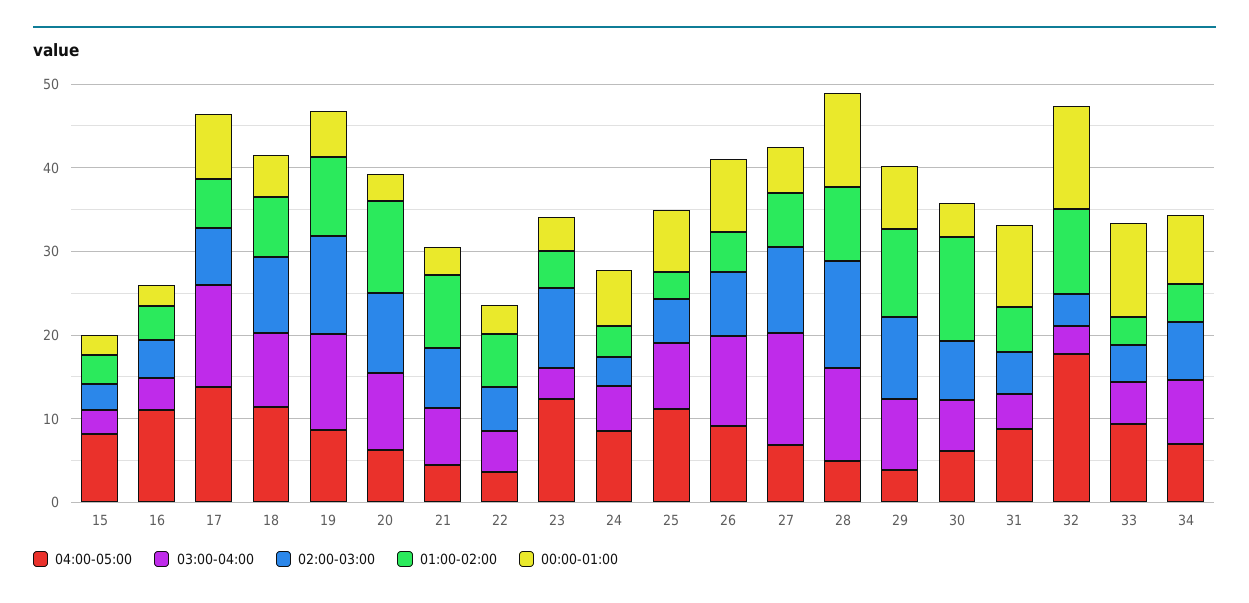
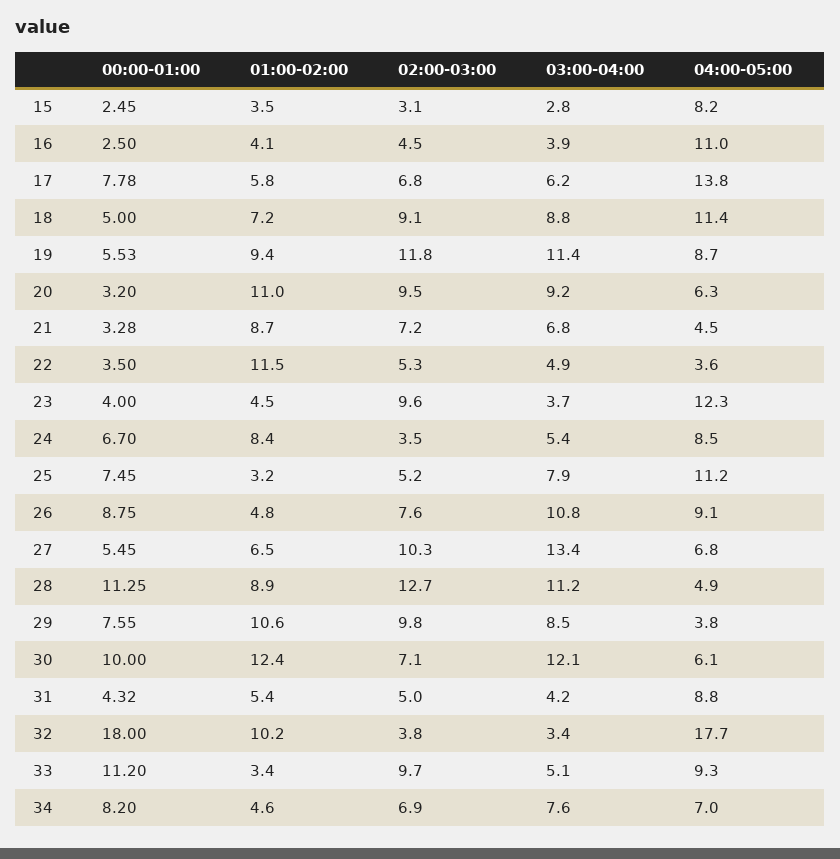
  {
    "04:00-05:00": {
      "15": 8.2,
      "16": 11,
      "17": 13.8,
      "18": 11.4,
      "19": 8.7,
      "20": 6.3,
      "21": 4.5,
      "22": 3.6,
      "23": 12.3,
      "24": 8.5,
      "25": 11.2,
      "26": 9.1,
      "27": 6.8,
      "28": 4.9,
      "29": 3.8,
      "30": 6.1,
      "31": 8.8,
      "32": 17.7,
      "33": 9.3,
      "34": 7
    },
    "03:00-04:00": {
      "15": 2.8,
      "16": 3.9,
-     "17": 12,
+     "17": 6.2,
      "18": 8.8,
      "19": 11.4,
      "20": 9.2,
      "21": 6.8,
      "22": 4.9,
      "23": 3.7,
      "24": 5.4,
      "25": 7.9,
      "26": 10.8,
      "27": 13.4,
      "28": 11.2,
      "29": 8.5,
-     "30": 6,
+     "30": 12.1,
      "31": 4.2,
      "32": 3.4,
      "33": 5.1,
      "34": 7.6
    },
    "02:00-03:00": {
      "15": 3.1,
      "16": 4.5,
      "17": 6.8,
      "18": 9.1,
      "19": 11.8,
      "20": 9.5,
      "21": 7.2,
      "22": 5.3,
      "23": 9.6,
      "24": 3.5,
      "25": 5.2,
      "26": 7.6,
      "27": 10.3,
      "28": 12.7,
      "29": 9.8,
      "30": 7.1,
      "31": 5,
      "32": 3.8,
-     "33": 4,
+     "33": 9.7,
      "34": 6.9
    },
    "01:00-02:00": {
      "15": 3.5,
      "16": 4.1,
      "17": 5.8,
      "18": 7.2,
      "19": 9.4,
      "20": 11,
      "21": 8.7,
-     "22": 6,
+     "22": 11.5,
      "23": 4.5,
-     "24": 4,
+     "24": 8.4,
      "25": 3.2,
      "26": 4.8,
      "27": 6.5,
      "28": 8.9,
      "29": 10.6,
      "30": 12.4,
      "31": 5.4,
      "32": 10.2,
      "33": 3.4,
      "34": 4.6
    },
    "00:00-01:00": {
      "15": 2.45,
      "16": 2.5,
      "17": 7.78,
      "18": 5,
      "19": 5.53,
      "20": 3.2,
      "21": 3.28,
      "22": 3.5,
      "23": 4,
      "24": 6.7,
      "25": 7.45,
      "26": 8.75,
      "27": 5.45,
      "28": 11.25,
      "29": 7.55,
-     "30": 4,
+     "30": 10,
-     "31": 10,
+     "31": 4.32,
-     "32": 12,
+     "32": 18,
      "33": 11.2,
      "34": 8.2
    }
  }

